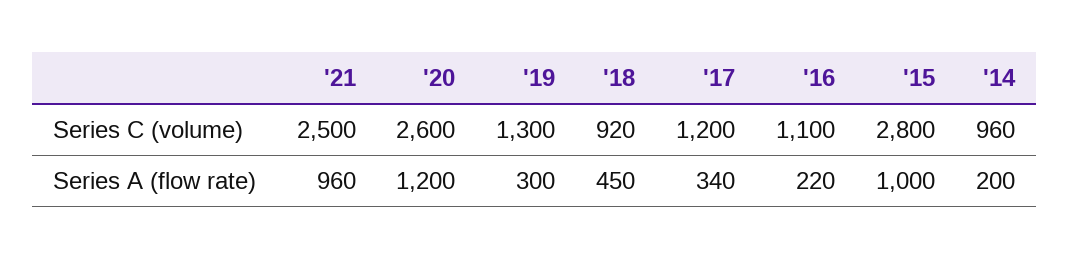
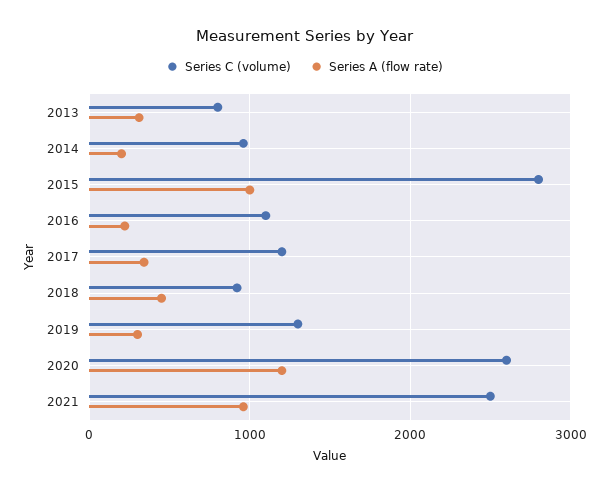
  {
    "Series C (volume)": {
      "'21": 2500,
      "'20": 2600,
      "'19": 1300,
      "'18": 920,
      "'17": 1200,
      "'16": 1100,
      "'15": 2800,
-     "'14": 960
+     "'14": 960,
+     "2013": 800
    },
    "Series A (flow rate)": {
      "'21": 960,
      "'20": 1200,
      "'19": 300,
      "'18": 450,
      "'17": 340,
      "'16": 220,
      "'15": 1000,
-     "'14": 200
+     "'14": 200,
+     "2013": 300
    }
  }

